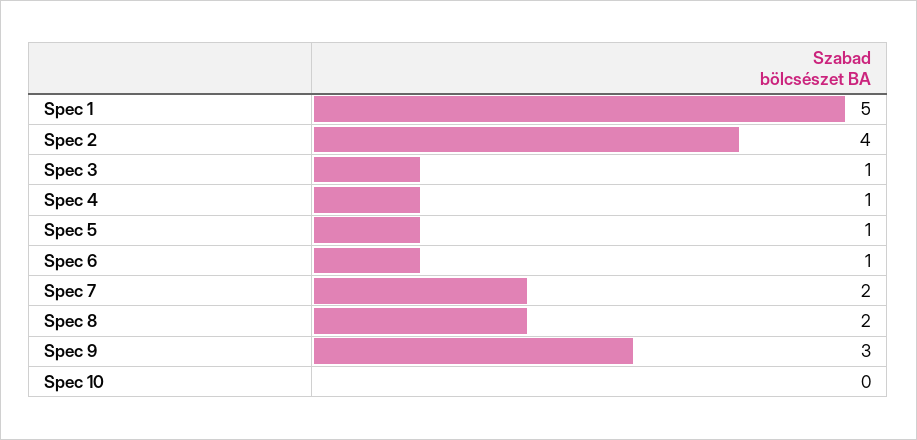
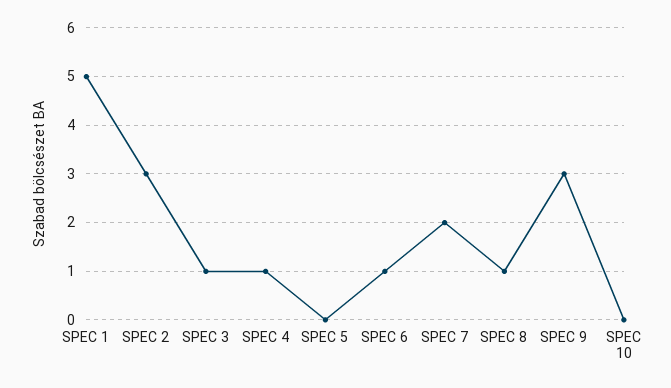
  {
    "Spec 1": 5,
-   "Spec 2": 4,
+   "Spec 2": 3,
    "Spec 3": 1,
    "Spec 4": 1,
-   "Spec 5": 1,
+   "Spec 5": 0,
    "Spec 6": 1,
    "Spec 7": 2,
-   "Spec 8": 2,
+   "Spec 8": 1,
    "Spec 9": 3,
    "Spec 10": 0
  }

